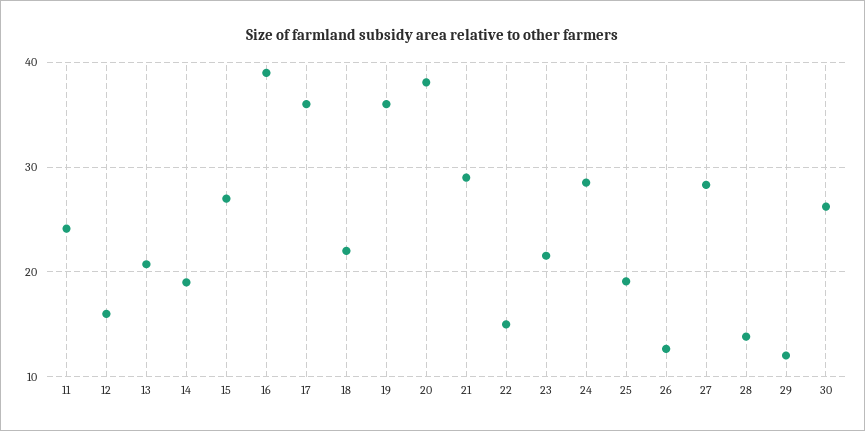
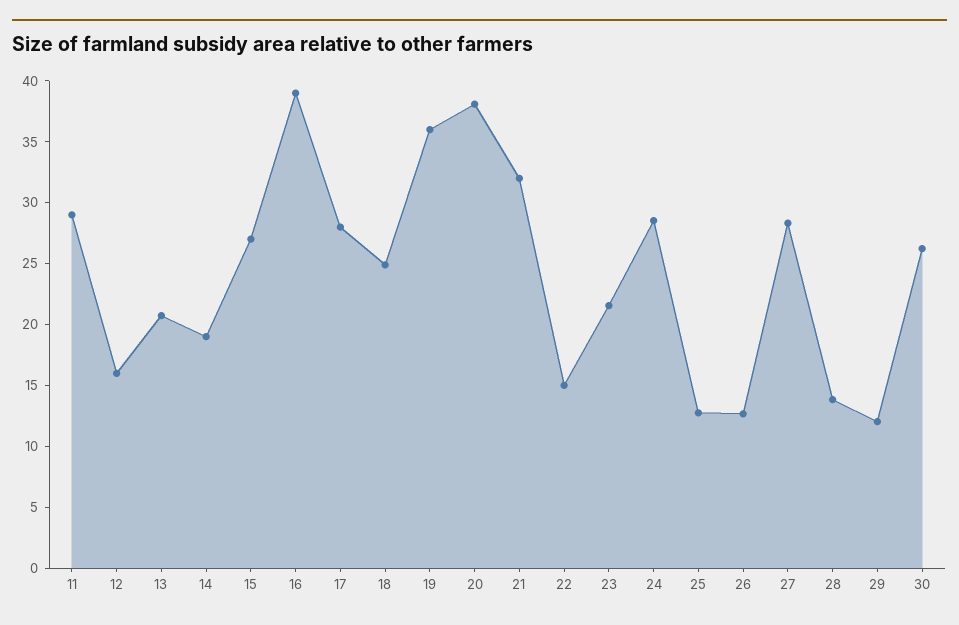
  {
-   "11": 24,
+   "11": 29,
    "12": 16,
    "13": 21,
    "14": 19,
    "15": 27,
    "16": 39,
-   "17": 36,
+   "17": 28,
-   "18": 22,
+   "18": 25,
    "19": 36,
    "20": 38,
-   "21": 29,
+   "21": 32,
    "22": 15,
    "23": 22,
    "24": 29,
-   "25": 19,
+   "25": 13,
    "26": 13,
    "27": 28,
    "28": 14,
    "29": 12,
    "30": 26
  }

